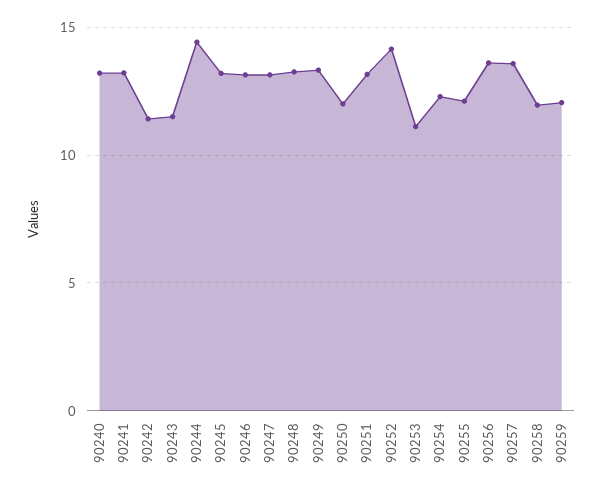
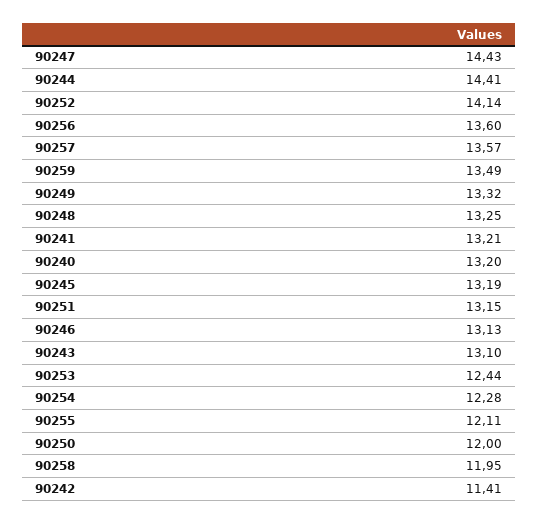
  {
    "90240": 13.2,
    "90241": 13.21,
    "90242": 11.41,
-   "90243": 11.5,
+   "90243": 13.1,
    "90244": 14.41,
    "90245": 13.19,
    "90246": 13.13,
-   "90247": 13,
+   "90247": 14.43,
    "90248": 13.25,
    "90249": 13.32,
    "90250": 12,
    "90251": 13.15,
    "90252": 14.14,
-   "90253": 11,
+   "90253": 12.44,
    "90254": 12.28,
    "90255": 12.11,
    "90256": 13.6,
    "90257": 13.57,
    "90258": 11.95,
-   "90259": 12
+   "90259": 13.49
  }

